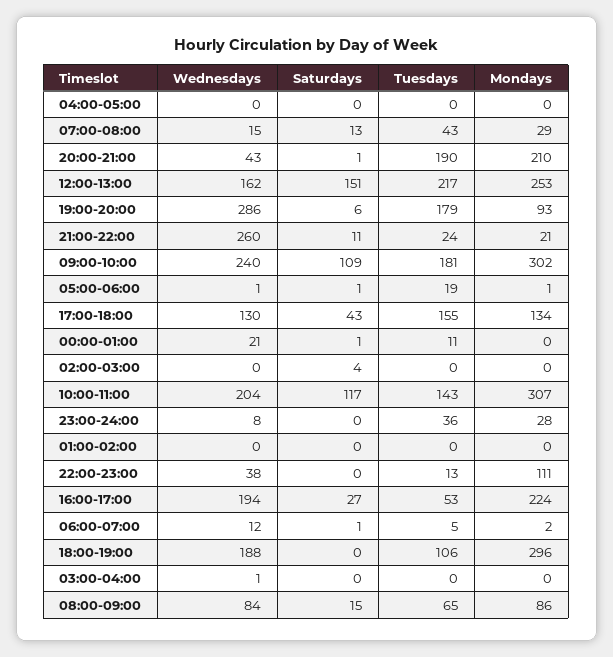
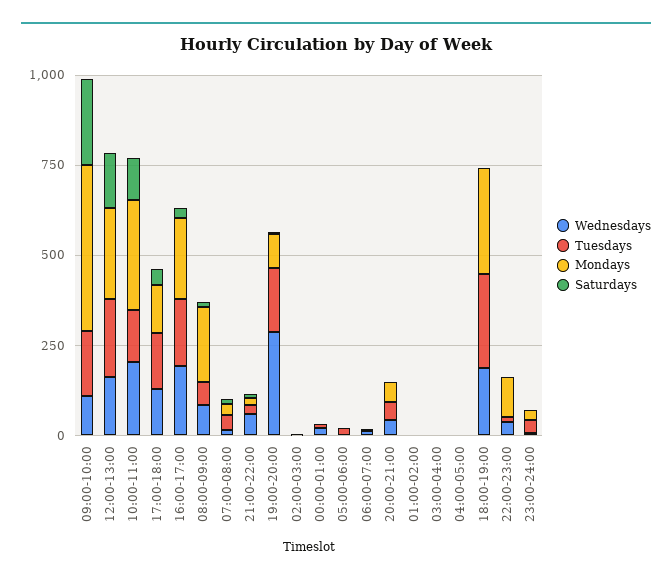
  {
    "Wednesdays": {
      "04:00-05:00": 0,
      "07:00-08:00": 15,
      "20:00-21:00": 43,
      "12:00-13:00": 162,
      "19:00-20:00": 286,
-     "21:00-22:00": 260,
+     "21:00-22:00": 50,
-     "09:00-10:00": 240,
+     "09:00-10:00": 100,
      "05:00-06:00": 1,
      "17:00-18:00": 130,
      "00:00-01:00": 21,
      "02:00-03:00": 0,
      "10:00-11:00": 204,
      "23:00-24:00": 8,
      "01:00-02:00": 0,
      "22:00-23:00": 38,
      "16:00-17:00": 194,
      "06:00-07:00": 12,
      "18:00-19:00": 188,
      "03:00-04:00": 1,
      "08:00-09:00": 84
    },
    "Saturdays": {
      "04:00-05:00": 0,
      "07:00-08:00": 13,
      "20:00-21:00": 1,
      "12:00-13:00": 151,
      "19:00-20:00": 6,
      "21:00-22:00": 11,
-     "09:00-10:00": 109,
+     "09:00-10:00": 250,
      "05:00-06:00": 1,
      "17:00-18:00": 43,
      "00:00-01:00": 1,
      "02:00-03:00": 4,
      "10:00-11:00": 117,
      "23:00-24:00": 0,
      "01:00-02:00": 0,
      "22:00-23:00": 0,
      "16:00-17:00": 27,
      "06:00-07:00": 1,
      "18:00-19:00": 0,
      "03:00-04:00": 0,
      "08:00-09:00": 15
    },
    "Tuesdays": {
      "04:00-05:00": 0,
      "07:00-08:00": 43,
-     "20:00-21:00": 190,
+     "20:00-21:00": 50,
      "12:00-13:00": 217,
      "19:00-20:00": 179,
      "21:00-22:00": 24,
      "09:00-10:00": 181,
      "05:00-06:00": 19,
      "17:00-18:00": 155,
      "00:00-01:00": 11,
      "02:00-03:00": 0,
      "10:00-11:00": 143,
      "23:00-24:00": 36,
      "01:00-02:00": 0,
      "22:00-23:00": 13,
-     "16:00-17:00": 53,
+     "16:00-17:00": 200,
      "06:00-07:00": 5,
-     "18:00-19:00": 106,
+     "18:00-19:00": 250,
      "03:00-04:00": 0,
      "08:00-09:00": 65
    },
    "Mondays": {
      "04:00-05:00": 0,
      "07:00-08:00": 29,
-     "20:00-21:00": 210,
+     "20:00-21:00": 50,
      "12:00-13:00": 253,
      "19:00-20:00": 93,
      "21:00-22:00": 21,
-     "09:00-10:00": 302,
+     "09:00-10:00": 450,
      "05:00-06:00": 1,
      "17:00-18:00": 134,
      "00:00-01:00": 0,
      "02:00-03:00": 0,
      "10:00-11:00": 307,
      "23:00-24:00": 28,
      "01:00-02:00": 0,
      "22:00-23:00": 111,
      "16:00-17:00": 224,
      "06:00-07:00": 2,
      "18:00-19:00": 296,
      "03:00-04:00": 0,
-     "08:00-09:00": 86
+     "08:00-09:00": 200
    }
  }

